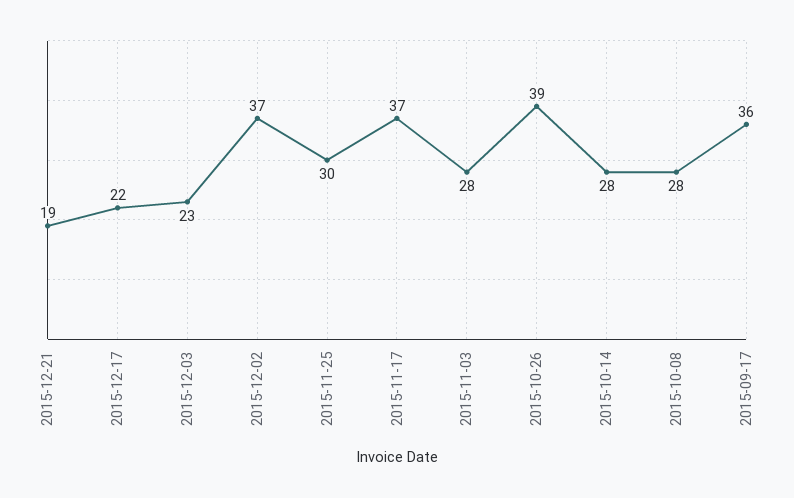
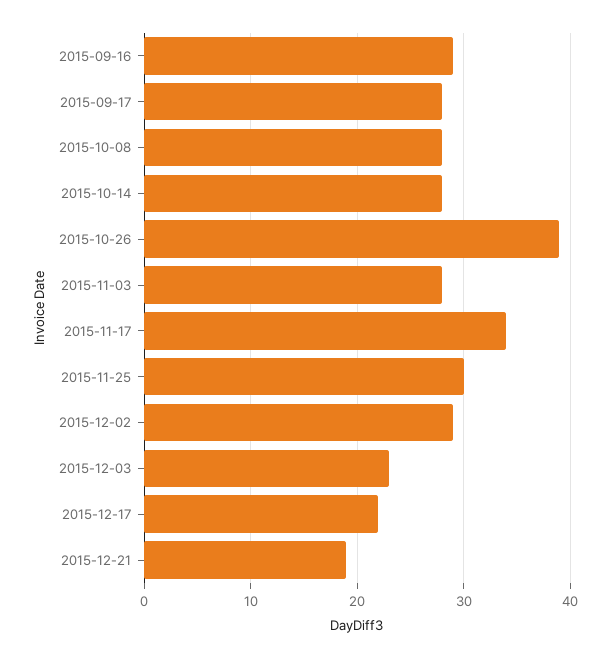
  {
    "2015-12-21": 19,
    "2015-12-17": 22,
    "2015-12-03": 23,
-   "2015-12-02": 37,
+   "2015-12-02": 29,
    "2015-11-25": 30,
-   "2015-11-17": 37,
+   "2015-11-17": 34,
    "2015-11-03": 28,
    "2015-10-26": 39,
    "2015-10-14": 28,
    "2015-10-08": 28,
-   "2015-09-17": 36
+   "2015-09-17": 28,
+   "2015-09-16": 29
  }

